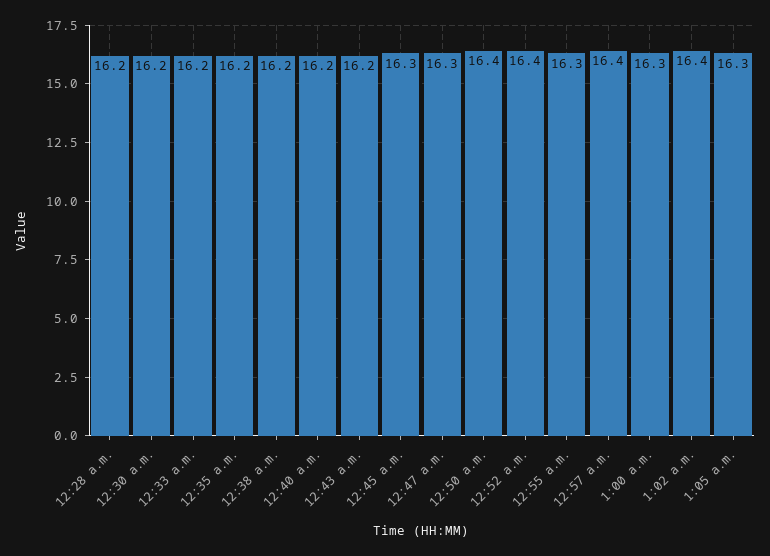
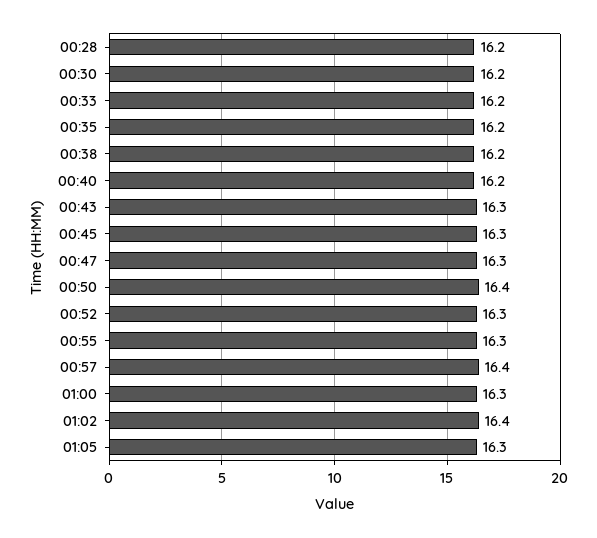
  {
    "12:28 a.m.": 16.2,
    "12:30 a.m.": 16.2,
    "12:33 a.m.": 16.2,
    "12:35 a.m.": 16.2,
    "12:38 a.m.": 16.2,
    "12:40 a.m.": 16.2,
-   "12:43 a.m.": 16.2,
+   "12:43 a.m.": 16.3,
    "12:45 a.m.": 16.3,
    "12:47 a.m.": 16.3,
    "12:50 a.m.": 16.4,
-   "12:52 a.m.": 16.4,
+   "12:52 a.m.": 16.3,
    "12:55 a.m.": 16.3,
    "12:57 a.m.": 16.4,
    "1:00 a.m.": 16.3,
    "1:02 a.m.": 16.4,
    "1:05 a.m.": 16.3
  }

